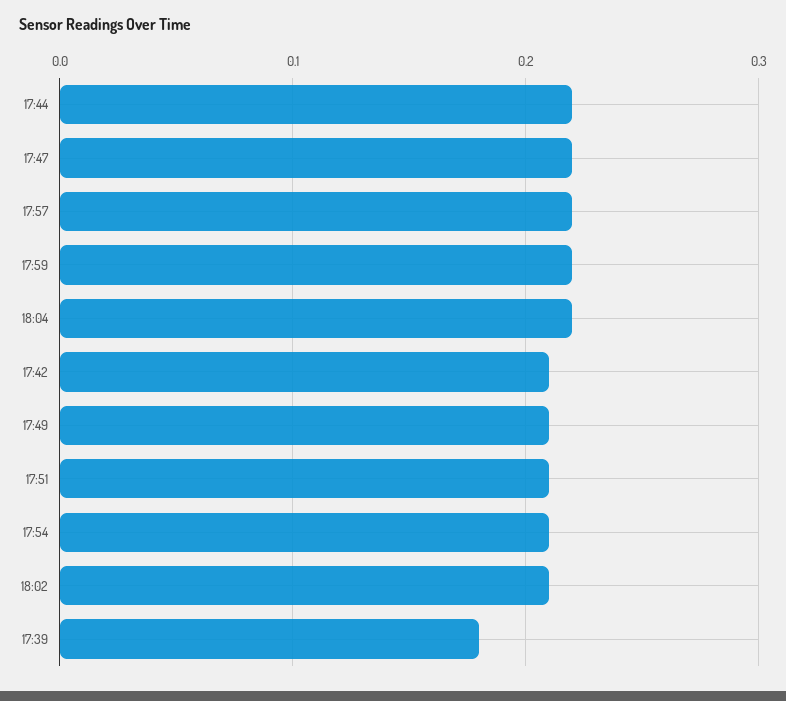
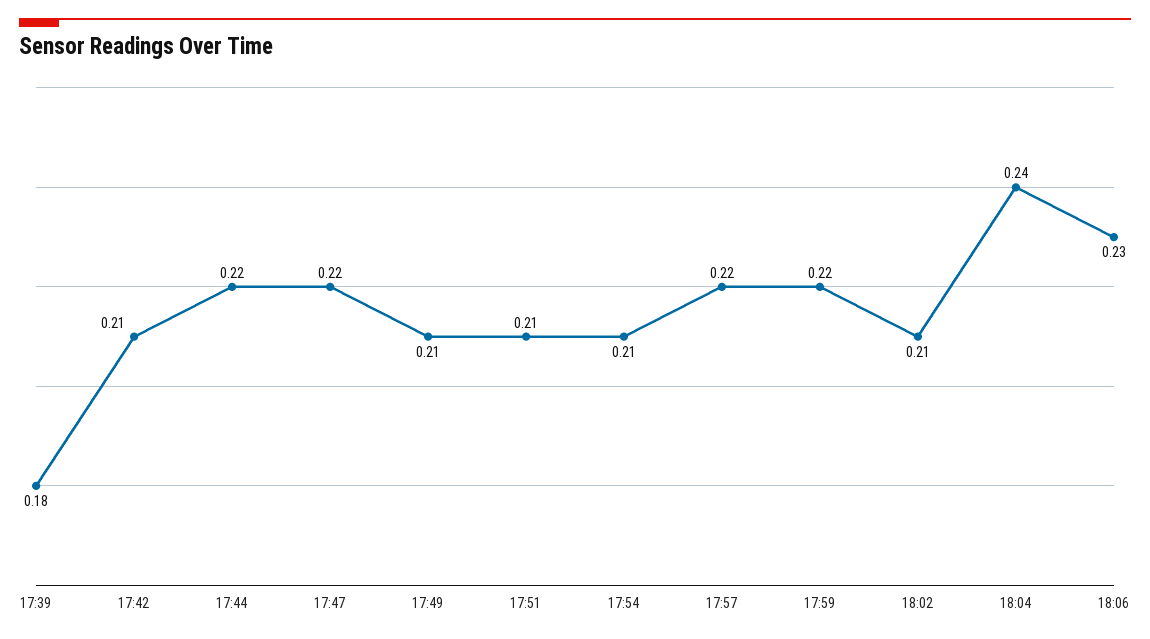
  {
    "17:44": 0.22,
    "17:47": 0.22,
    "17:57": 0.22,
    "17:59": 0.22,
-   "18:04": 0.22,
+   "18:04": 0.24,
    "17:42": 0.21,
    "17:49": 0.21,
    "17:51": 0.21,
    "17:54": 0.21,
    "18:02": 0.21,
-   "17:39": 0.18
+   "17:39": 0.18,
+   "18:06": 0.23
  }

